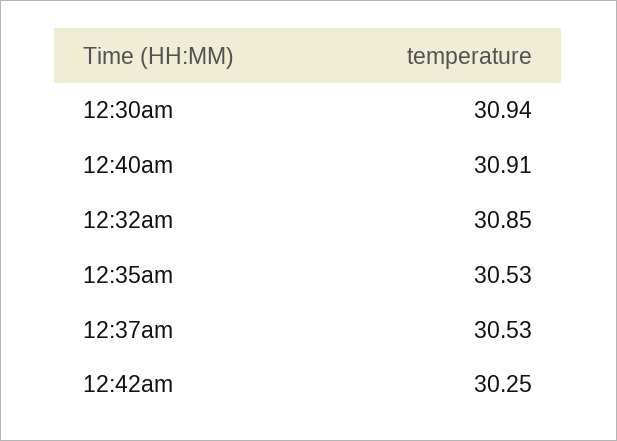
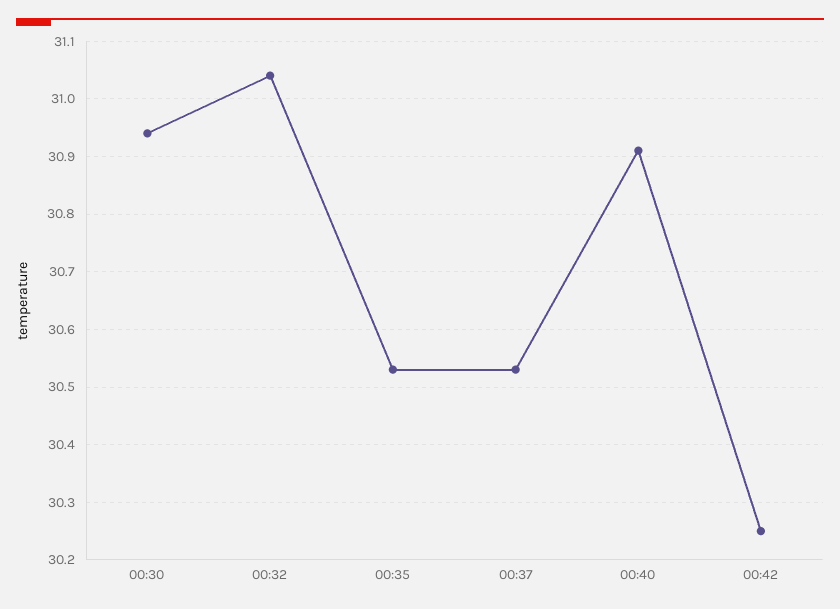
  {
    "12:30am": 30.94,
    "12:40am": 30.91,
-   "12:32am": 30.85,
+   "12:32am": 31.05,
    "12:35am": 30.53,
    "12:37am": 30.53,
    "12:42am": 30.25
  }

